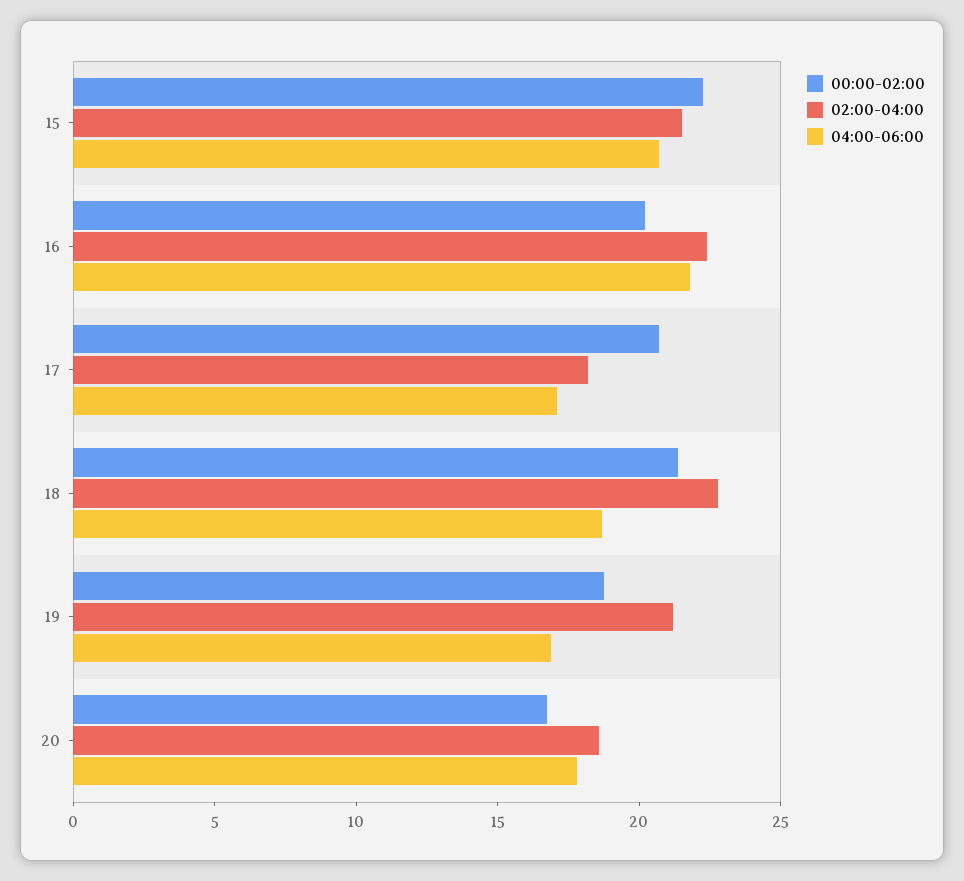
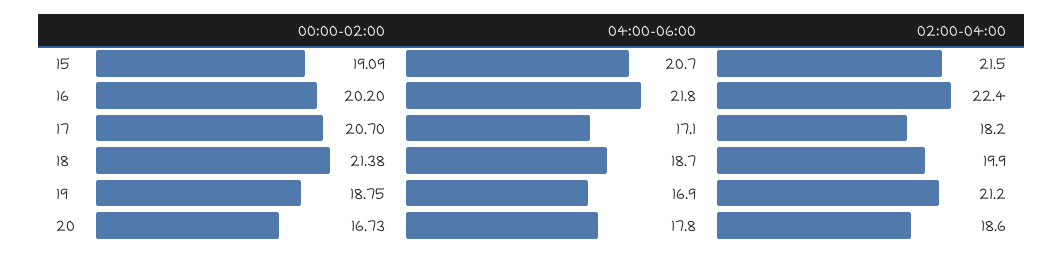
  {
    "00:00-02:00": {
-     "15": 22,
+     "15": 19.09,
      "16": 20.2,
      "17": 20.7,
      "18": 21.38,
      "19": 18.75,
      "20": 16.73
    },
    "02:00-04:00": {
      "15": 21.5,
      "16": 22.4,
      "17": 18.2,
-     "18": 23,
+     "18": 19.9,
      "19": 21.2,
      "20": 18.6
    },
    "04:00-06:00": {
      "15": 20.7,
      "16": 21.8,
      "17": 17.1,
      "18": 18.7,
      "19": 16.9,
      "20": 17.8
    }
  }

